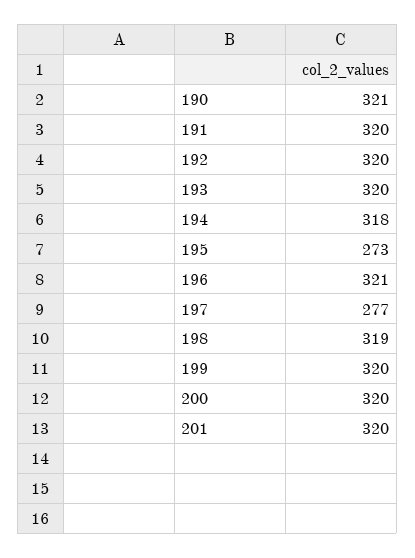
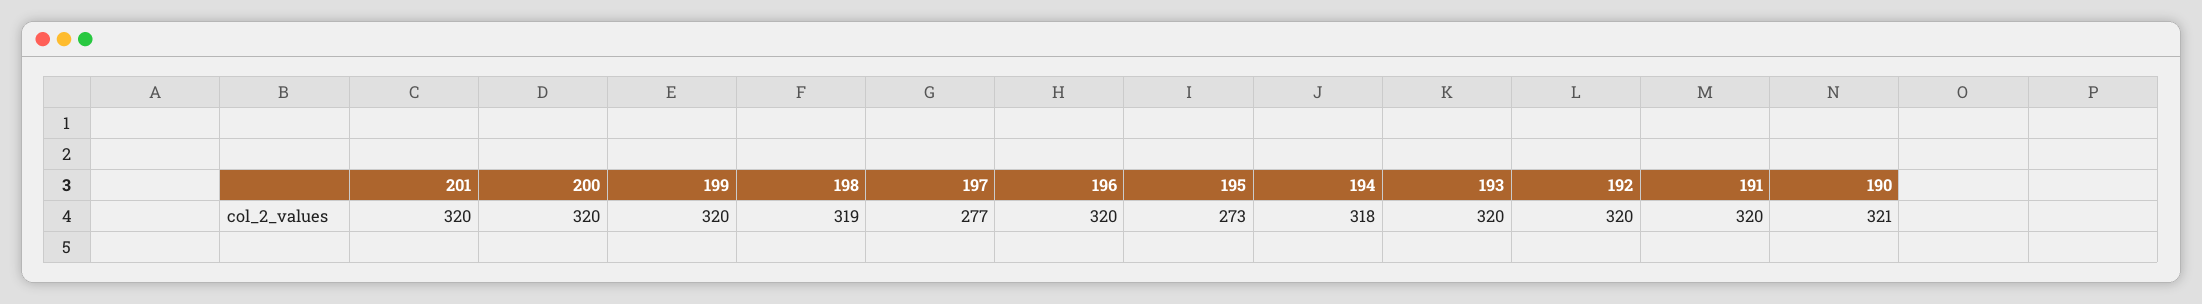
  {
    "190": 321,
    "191": 320,
    "192": 320,
    "193": 320,
    "194": 318,
    "195": 273,
-   "196": 321,
+   "196": 320,
    "197": 277,
    "198": 319,
    "199": 320,
    "200": 320,
    "201": 320
  }

